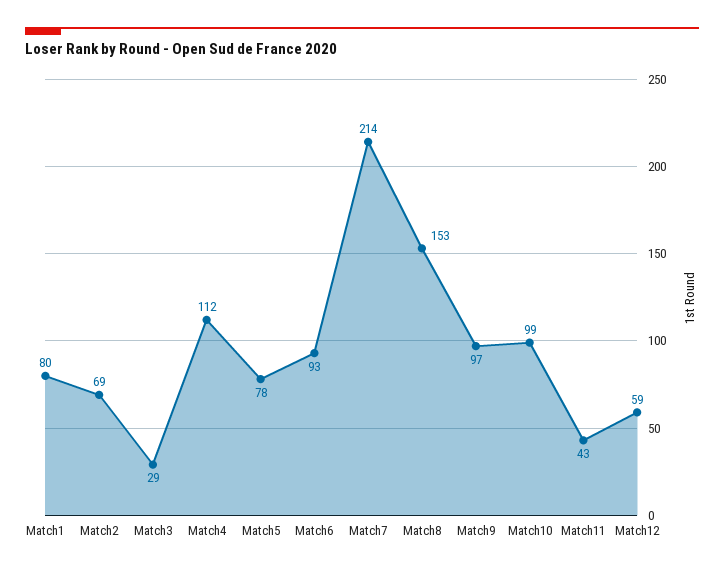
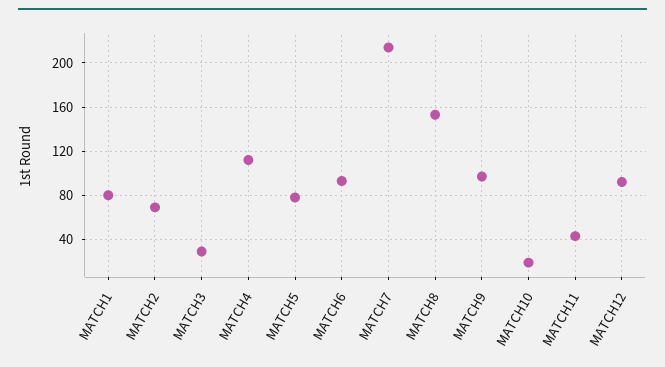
  {
    "Match1": 80,
    "Match2": 69,
    "Match3": 29,
    "Match4": 112,
    "Match5": 78,
    "Match6": 93,
    "Match7": 214,
    "Match8": 153,
    "Match9": 97,
-   "Match10": 99,
+   "Match10": 20,
    "Match11": 43,
-   "Match12": 59
+   "Match12": 90
  }

